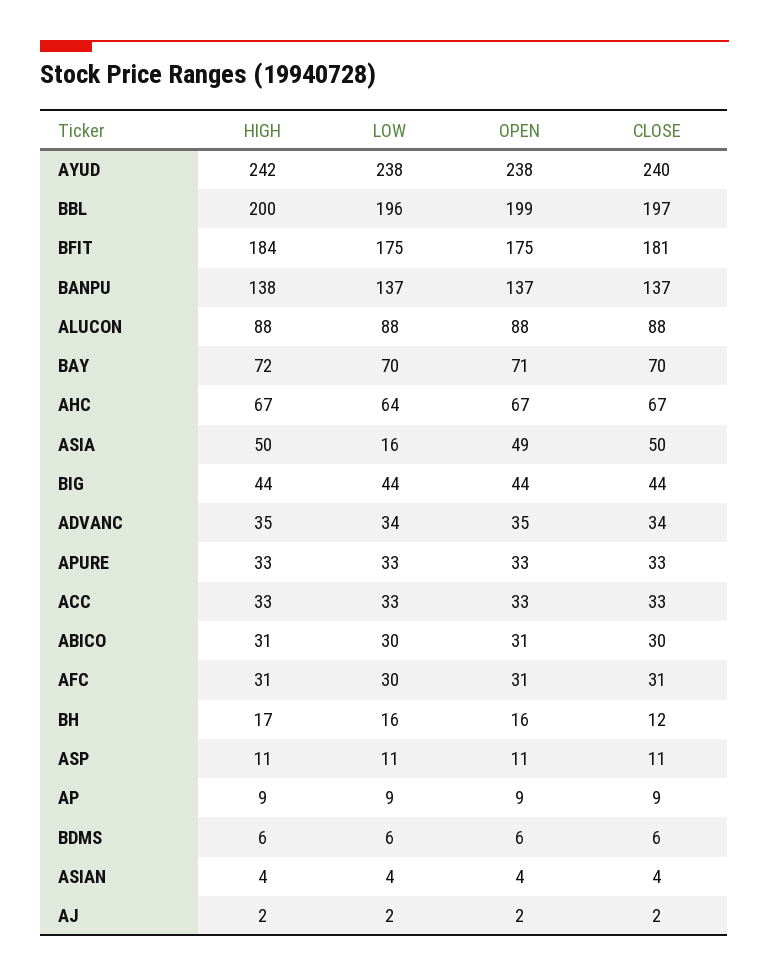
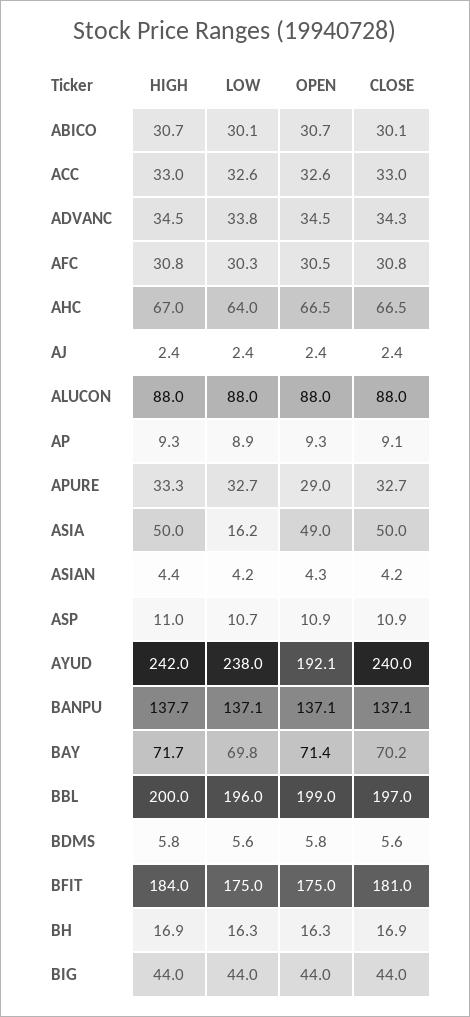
  {
    "HIGH": {
      "AYUD": 242,
      "BBL": 200,
      "BFIT": 184,
      "BANPU": 137.7,
      "ALUCON": 88,
      "BAY": 71.7,
      "AHC": 67,
      "ASIA": 50,
      "BIG": 44,
      "ADVANC": 34.5,
      "APURE": 33.3,
      "ACC": 33,
      "ABICO": 30.7,
      "AFC": 30.8,
      "BH": 16.9,
      "ASP": 11,
      "AP": 9.3,
      "BDMS": 5.8,
      "ASIAN": 4.4,
      "AJ": 2.4
    },
    "LOW": {
      "AYUD": 238,
      "BBL": 196,
      "BFIT": 175,
      "BANPU": 137.1,
      "ALUCON": 88,
      "BAY": 69.8,
      "AHC": 64,
      "ASIA": 16.2,
      "BIG": 44,
      "ADVANC": 33.8,
      "APURE": 32.7,
      "ACC": 32.6,
      "ABICO": 30.1,
      "AFC": 30.3,
      "BH": 16.3,
      "ASP": 10.7,
      "AP": 8.9,
      "BDMS": 5.6,
      "ASIAN": 4.2,
      "AJ": 2.4
    },
    "OPEN": {
-     "AYUD": 238,
+     "AYUD": 192.1,
      "BBL": 199,
      "BFIT": 175,
      "BANPU": 137.1,
      "ALUCON": 88,
      "BAY": 71.4,
      "AHC": 66.5,
      "ASIA": 49,
      "BIG": 44,
      "ADVANC": 34.5,
-     "APURE": 33,
+     "APURE": 29,
      "ACC": 32.6,
      "ABICO": 30.7,
      "AFC": 30.5,
      "BH": 16.3,
      "ASP": 10.9,
      "AP": 9.3,
      "BDMS": 5.8,
      "ASIAN": 4.3,
      "AJ": 2.4
    },
    "CLOSE": {
      "AYUD": 240,
      "BBL": 197,
      "BFIT": 181,
      "BANPU": 137.1,
      "ALUCON": 88,
      "BAY": 70.2,
      "AHC": 66.5,
      "ASIA": 50,
      "BIG": 44,
      "ADVANC": 34.3,
      "APURE": 32.7,
      "ACC": 33,
      "ABICO": 30.1,
      "AFC": 30.8,
-     "BH": 12,
+     "BH": 16.9,
      "ASP": 10.9,
      "AP": 9.1,
      "BDMS": 5.6,
      "ASIAN": 4.2,
      "AJ": 2.4
    }
  }

